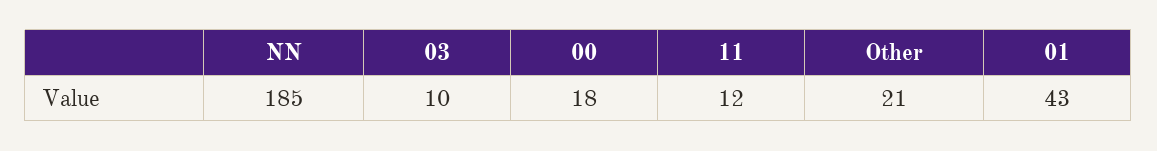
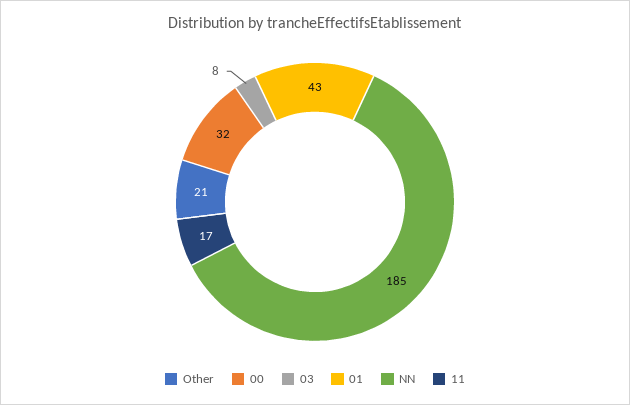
  {
    "NN": 185,
-   "03": 10,
+   "03": 8,
-   "00": 18,
+   "00": 32,
-   "11": 12,
+   "11": 17,
    "Other": 21,
    "01": 43
  }

